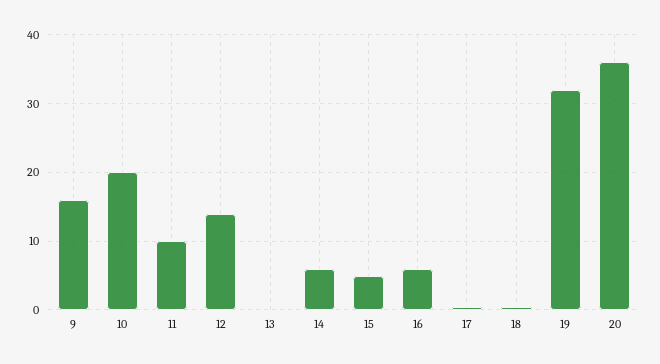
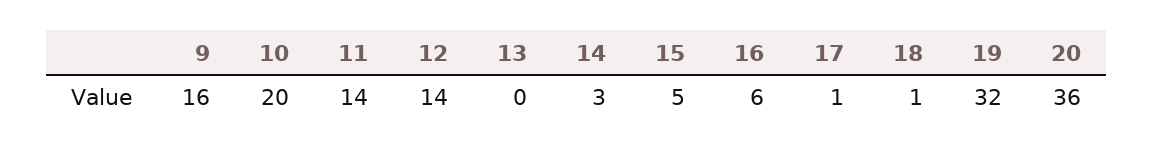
  {
    "9": 16,
    "10": 20,
-   "11": 10,
+   "11": 14,
    "12": 14,
    "13": 0,
-   "14": 6,
+   "14": 3,
    "15": 5,
    "16": 6,
    "17": 1,
    "18": 1,
    "19": 32,
    "20": 36
  }

